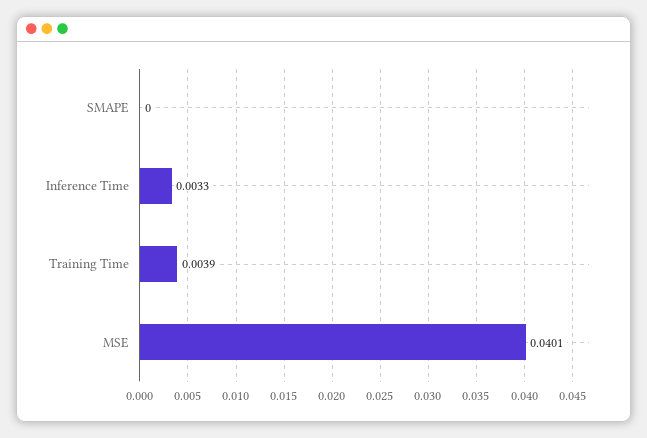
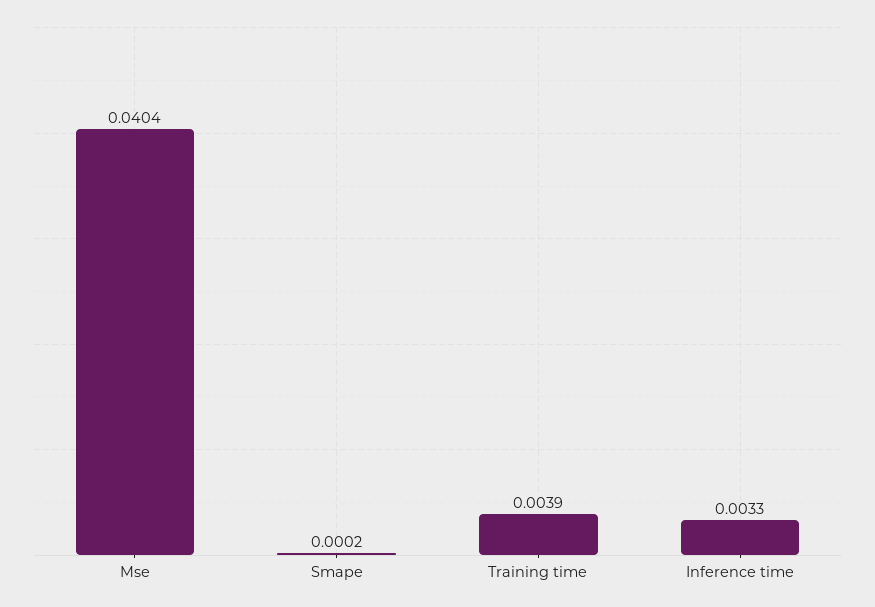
  {
-   "SMAPE": 0,
+   "SMAPE": 0.0002,
    "Inference Time": 0.0033,
    "Training Time": 0.0039,
-   "MSE": 0.0401
+   "MSE": 0.0404
  }

